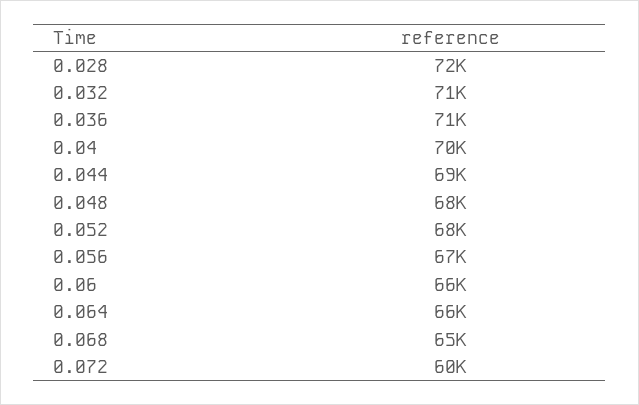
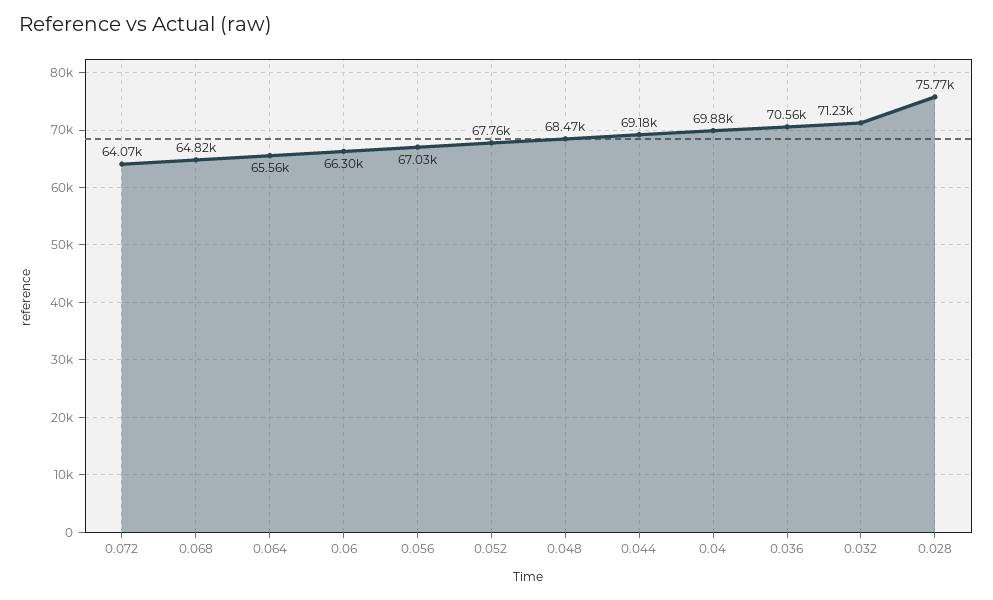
  {
-   "0.028": 72000,
+   "0.028": 75770,
    "0.032": 71230,
    "0.036": 70560,
    "0.04": 69880,
    "0.044": 69180,
    "0.048": 68470,
    "0.052": 67760,
    "0.056": 67030,
    "0.06": 66300,
    "0.064": 65560,
    "0.068": 64820,
-   "0.072": 60000
+   "0.072": 64070
  }

